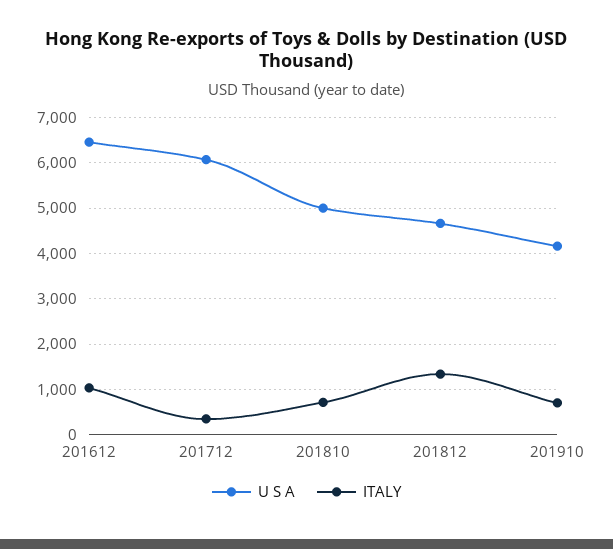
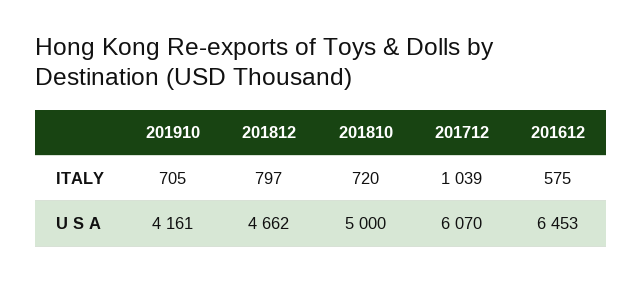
  {
    "U S A": {
      "201612": 6453,
      "201712": 6070,
      "201810": 5000,
      "201812": 4662,
      "201910": 4161
    },
    "ITALY": {
-     "201612": 1000,
+     "201612": 575,
-     "201712": 400,
+     "201712": 1039,
      "201810": 720,
-     "201812": 1400,
+     "201812": 797,
      "201910": 705
    }
  }

